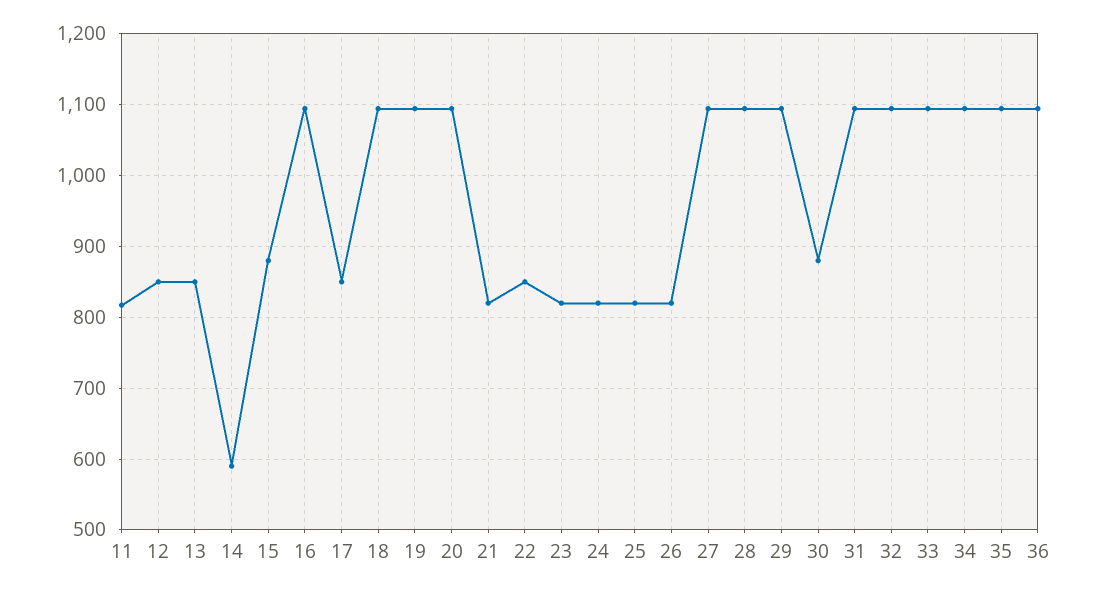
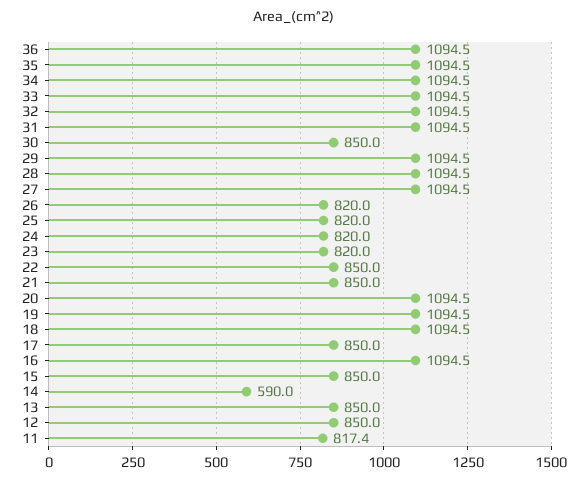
  {
    "11": 817.4,
    "12": 850,
    "13": 850,
    "14": 590,
-   "15": 880,
+   "15": 850,
    "16": 1094.5,
    "17": 850,
    "18": 1094.5,
    "19": 1094.5,
    "20": 1094.5,
-   "21": 820,
+   "21": 850,
    "22": 850,
    "23": 820,
    "24": 820,
    "25": 820,
    "26": 820,
    "27": 1094.5,
    "28": 1094.5,
    "29": 1094.5,
-   "30": 880,
+   "30": 850,
    "31": 1094.5,
    "32": 1094.5,
    "33": 1094.5,
    "34": 1094.5,
    "35": 1094.5,
    "36": 1094.5
  }

